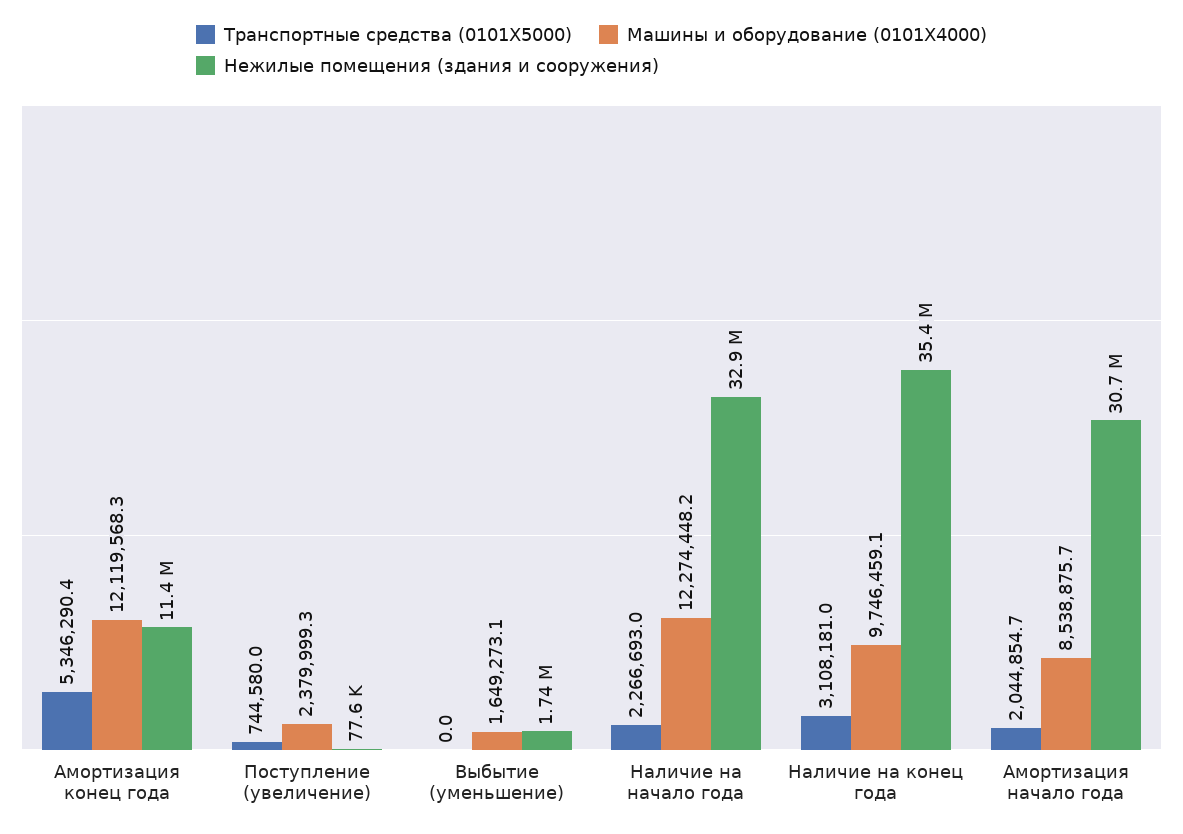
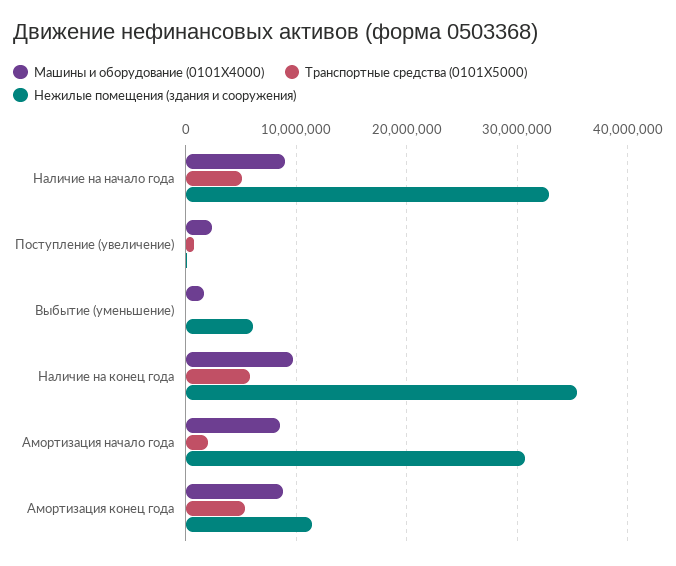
  {
    "Транспортные средства (0101Х5000)": {
      "Амортизация конец года": 5346290.4,
      "Поступление (увеличение)": 744580,
      "Выбытие (уменьшение)": 0,
-     "Наличие на начало года": 2266693,
+     "Наличие на начало года": 5000000,
-     "Наличие на конец года": 3108181,
+     "Наличие на конец года": 6000000,
      "Амортизация начало года": 2044854.7
    },
    "Машины и оборудование (0101Х4000)": {
-     "Амортизация конец года": 12119568.3,
+     "Амортизация конец года": 9000000,
      "Поступление (увеличение)": 2379999.3,
      "Выбытие (уменьшение)": 1649273.1,
-     "Наличие на начало года": 12274448.2,
+     "Наличие на начало года": 9000000,
      "Наличие на конец года": 9746459.1,
      "Амортизация начало года": 8538875.7
    },
    "Нежилые помещения (здания и сооружения)": {
      "Амортизация конец года": 11400000,
      "Поступление (увеличение)": 77600,
-     "Выбытие (уменьшение)": 1740000,
+     "Выбытие (уменьшение)": 6000000,
      "Наличие на начало года": 32900000,
      "Наличие на конец года": 35400000,
      "Амортизация начало года": 30700000
    }
  }

